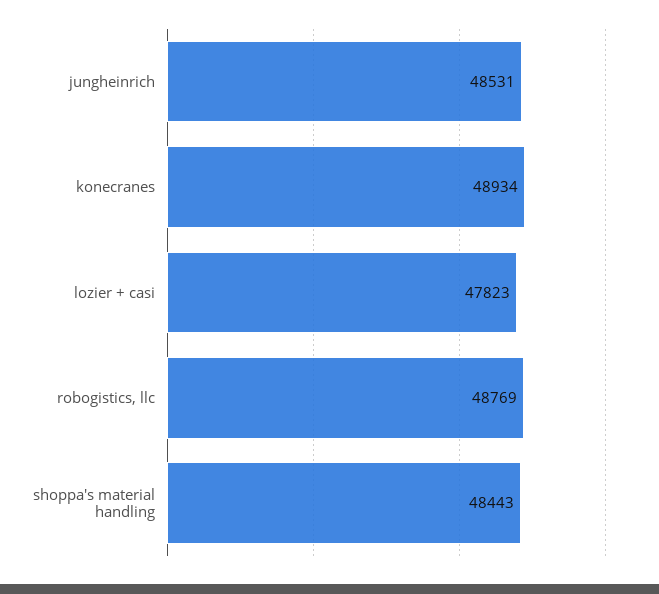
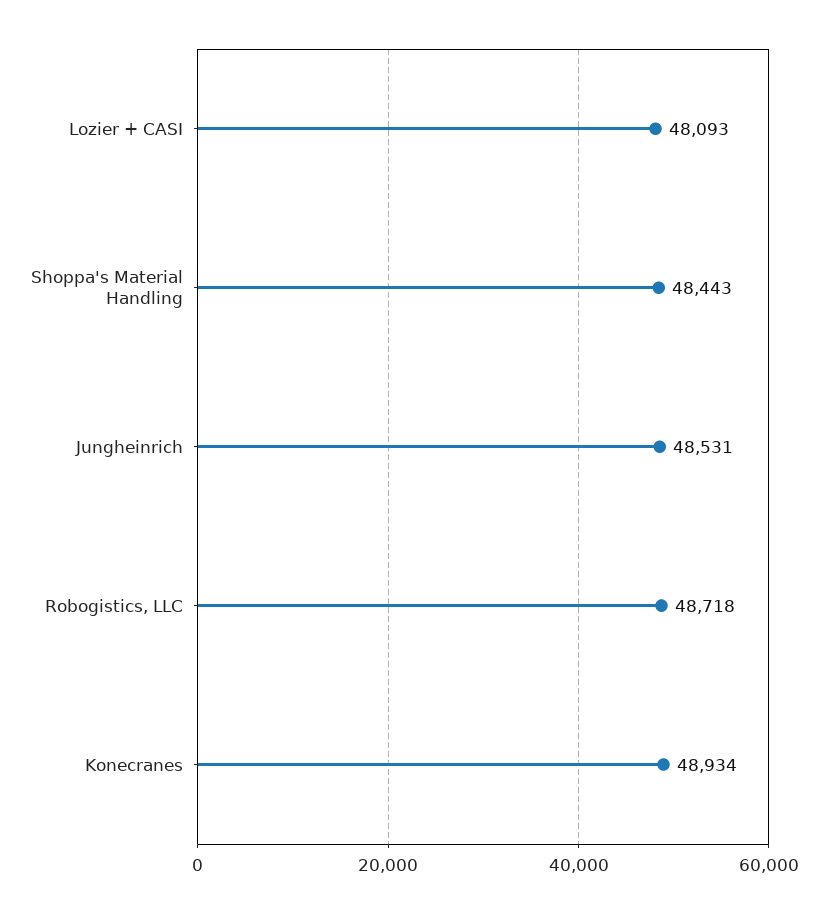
  {
    "jungheinrich": 48531,
    "konecranes": 48934,
-   "lozier + casi": 47823,
+   "lozier + casi": 48093,
-   "robogistics, llc": 48769,
+   "robogistics, llc": 48718,
    "shoppa's material handling": 48443
  }

